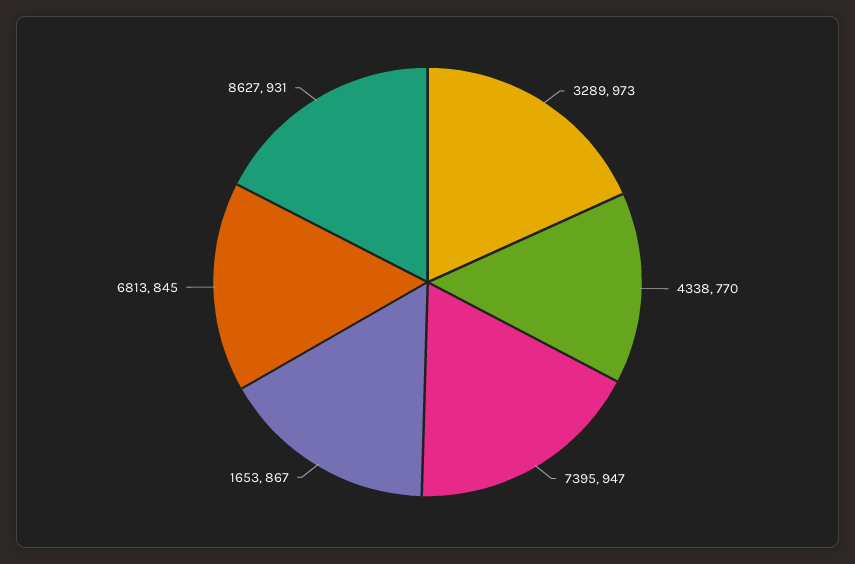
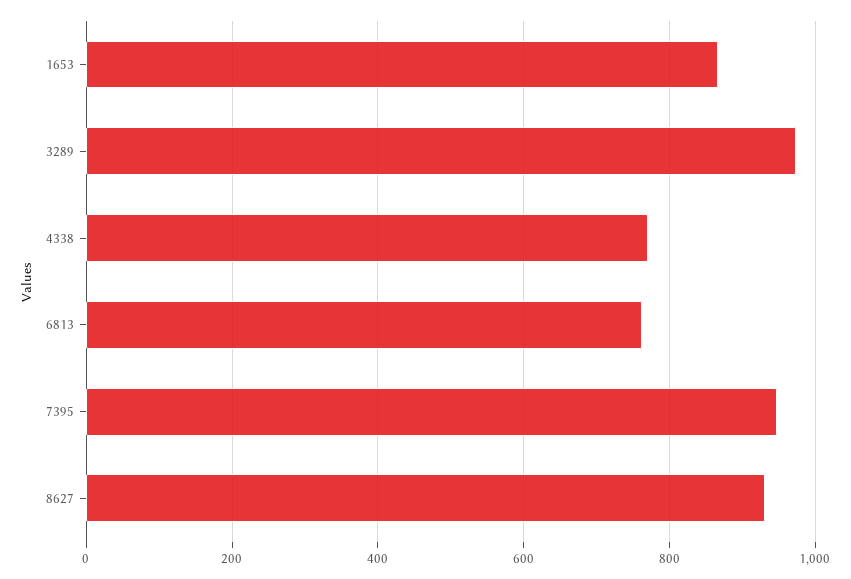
  {
    "3289": 973,
    "4338": 770,
    "7395": 947,
    "1653": 867,
-   "6813": 845,
+   "6813": 760,
    "8627": 931
  }

